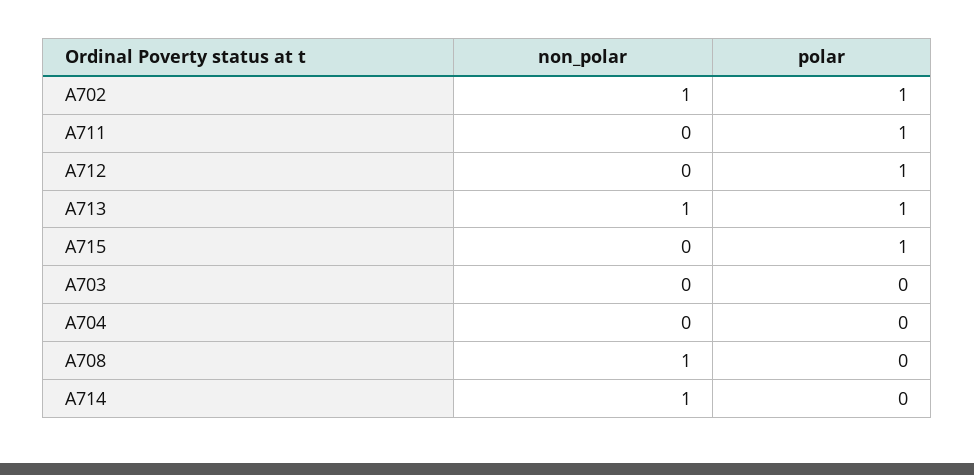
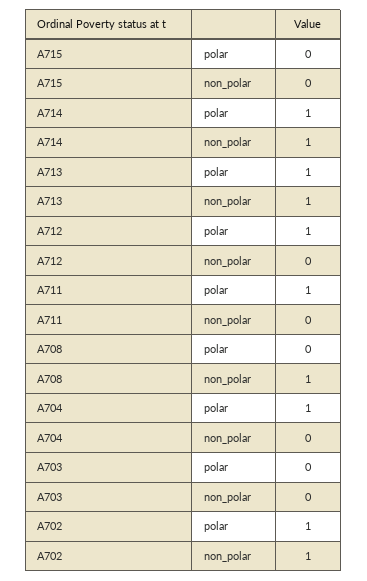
  {
    "non_polar": {
      "A702": 1,
      "A711": 0,
      "A712": 0,
      "A713": 1,
      "A715": 0,
      "A703": 0,
      "A704": 0,
      "A708": 1,
      "A714": 1
    },
    "polar": {
      "A702": 1,
      "A711": 1,
      "A712": 1,
      "A713": 1,
-     "A715": 1,
+     "A715": 0,
      "A703": 0,
-     "A704": 0,
+     "A704": 1,
      "A708": 0,
-     "A714": 0
+     "A714": 1
    }
  }

